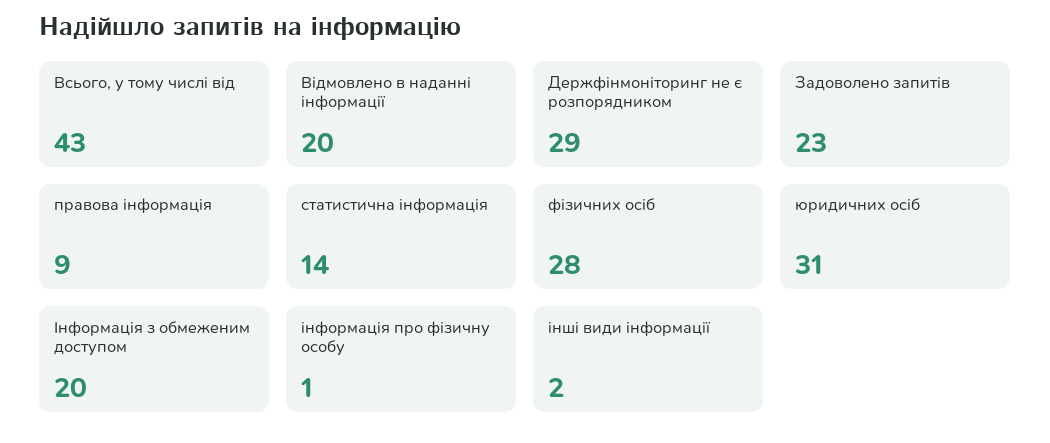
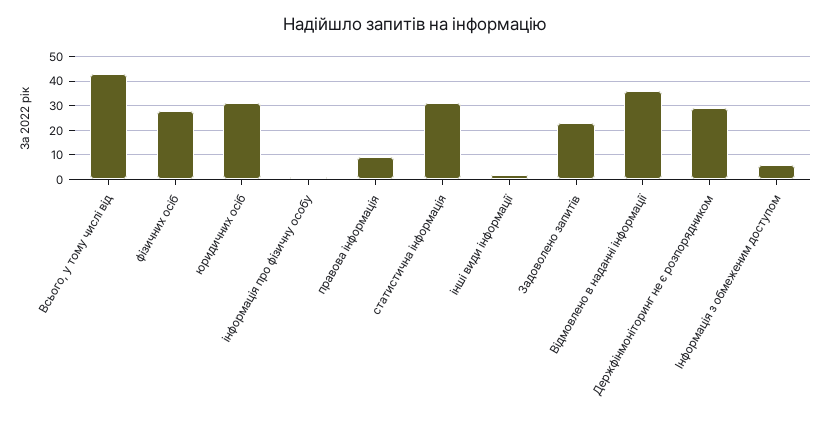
  {
    "Всього, у тому числі від": 43,
-   "Відмовлено в наданні інформації": 20,
+   "Відмовлено в наданні інформації": 35,
    "Держфінмоніторинг не є розпорядником": 29,
    "Задоволено запитів": 23,
    "правова інформація": 9,
-   "статистична інформація": 14,
+   "статистична інформація": 30,
    "фізичних осіб": 28,
    "юридичних осіб": 31,
-   "Інформація з обмеженим доступом": 20,
+   "Інформація з обмеженим доступом": 5,
    "інформація про фізичну особу": 1,
    "інші види інформації": 2
  }

